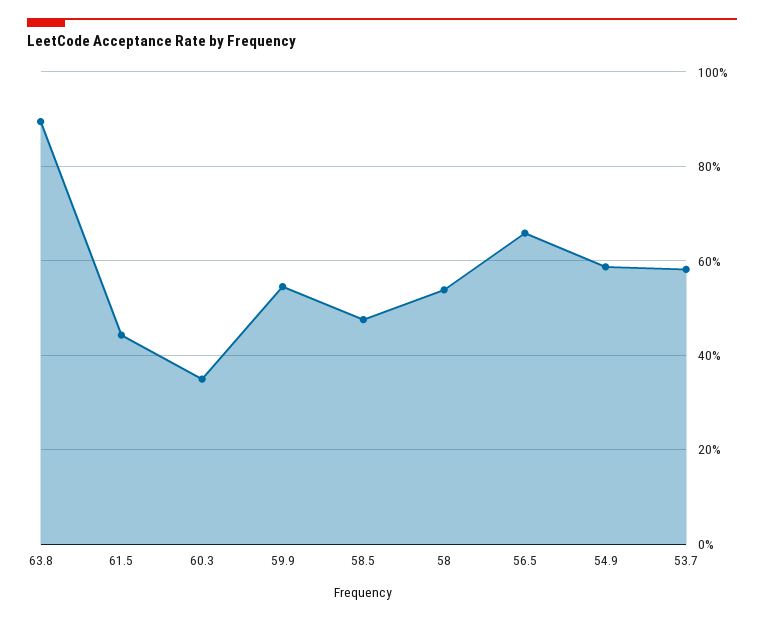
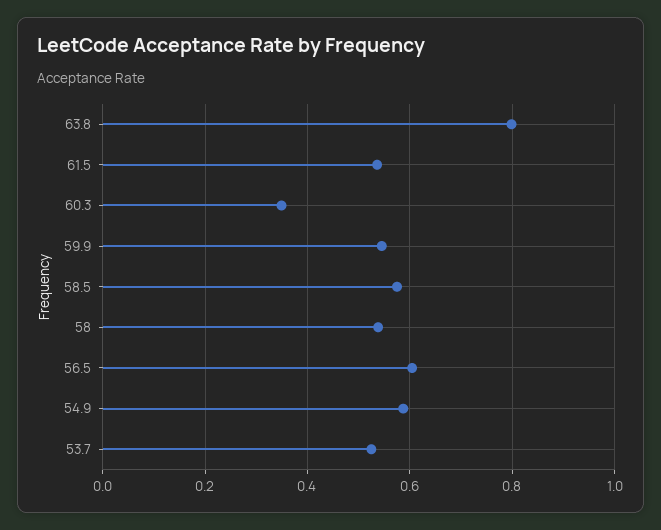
  {
-   "63.8": 0.9,
+   "63.8": 0.8,
-   "61.5": 0.44,
+   "61.5": 0.54,
    "60.3": 0.34,
    "59.9": 0.54,
-   "58.5": 0.48,
+   "58.5": 0.58,
    "58": 0.54,
-   "56.5": 0.66,
+   "56.5": 0.6,
    "54.9": 0.58,
-   "53.7": 0.58
+   "53.7": 0.52
  }

